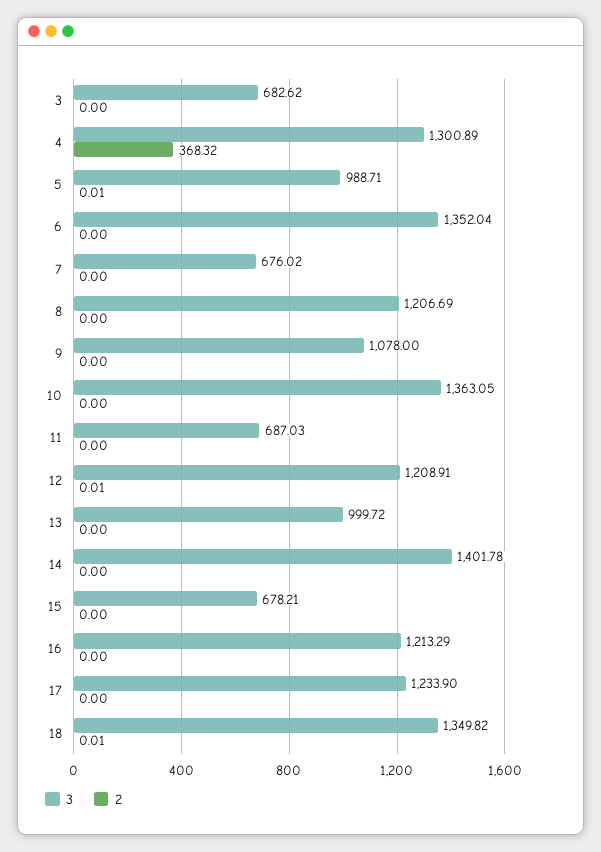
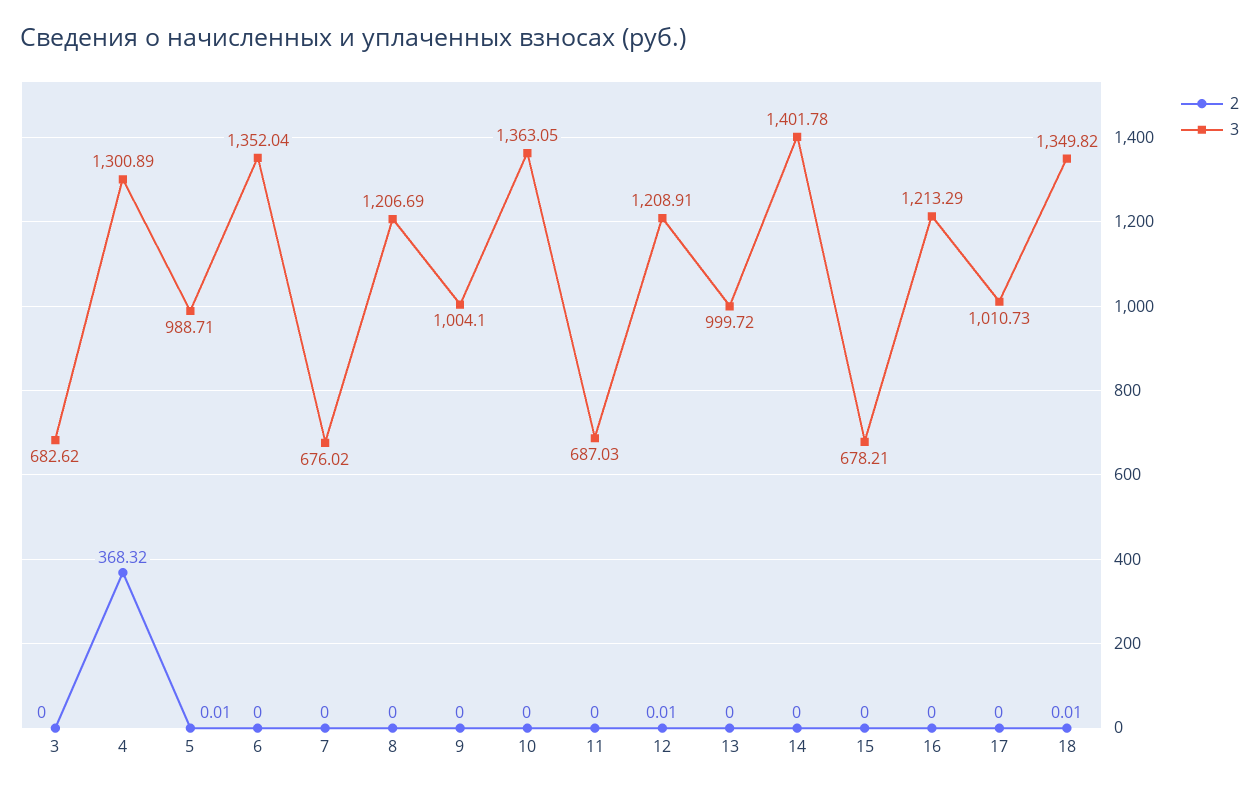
  {
    "3": {
      "3": 682.62,
      "4": 1300.89,
      "5": 988.71,
      "6": 1352.04,
      "7": 676.02,
      "8": 1206.69,
-     "9": 1078,
+     "9": 1004.1,
      "10": 1363.05,
      "11": 687.03,
      "12": 1208.91,
      "13": 999.72,
      "14": 1401.78,
      "15": 678.21,
      "16": 1213.29,
-     "17": 1233.9,
+     "17": 1010.73,
      "18": 1349.82
    },
    "2": {
      "3": 0,
      "4": 368.32,
      "5": 0.01,
      "6": 0,
      "7": 0,
      "8": 0,
      "9": 0,
      "10": 0,
      "11": 0,
      "12": 0.01,
      "13": 0,
      "14": 0,
      "15": 0,
      "16": 0,
      "17": 0,
      "18": 0.01
    }
  }

